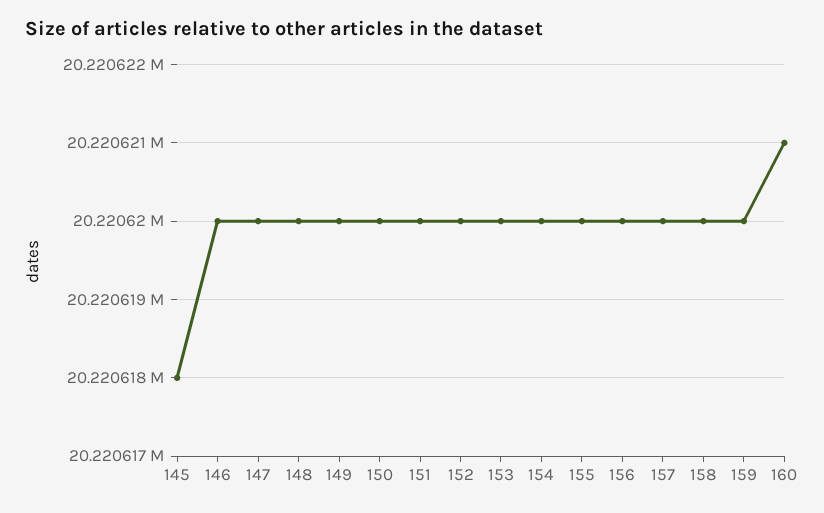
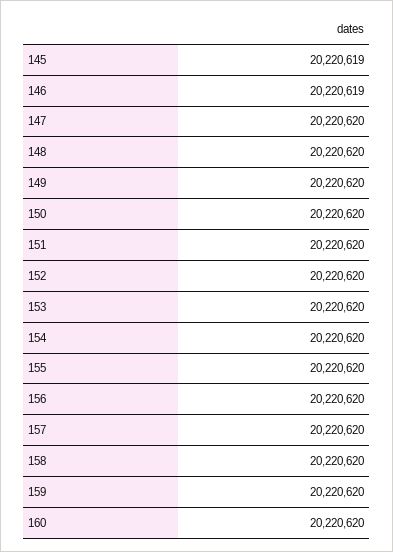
  {
-   "145": 20220618,
+   "145": 20220619,
-   "146": 20220620,
+   "146": 20220619,
    "147": 20220620,
    "148": 20220620,
    "149": 20220620,
    "150": 20220620,
    "151": 20220620,
    "152": 20220620,
    "153": 20220620,
    "154": 20220620,
    "155": 20220620,
    "156": 20220620,
    "157": 20220620,
    "158": 20220620,
    "159": 20220620,
-   "160": 20220621
+   "160": 20220620
  }

